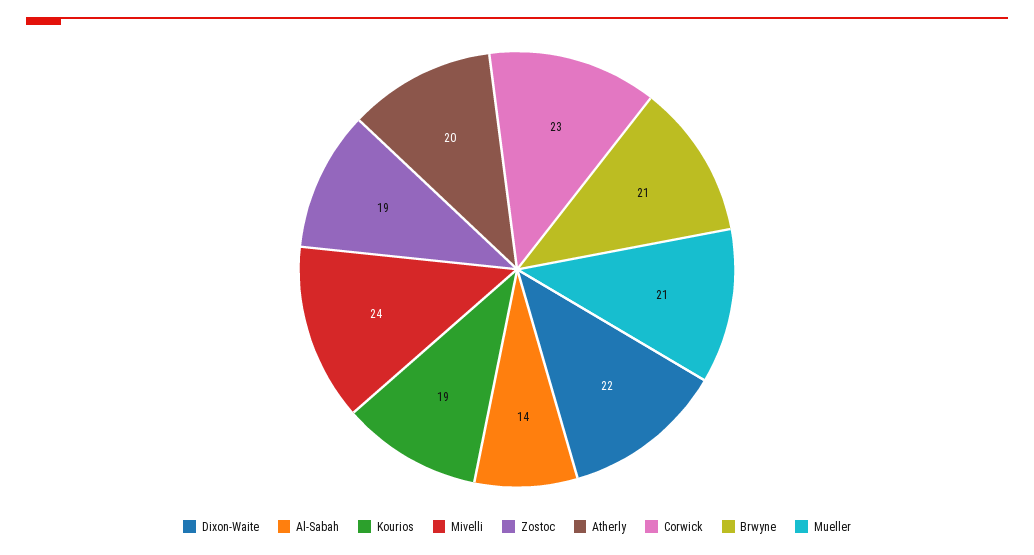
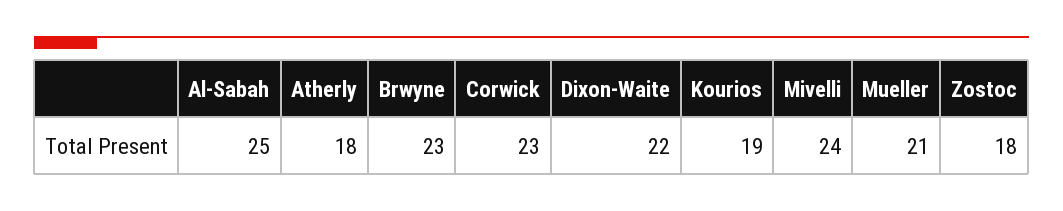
  {
    "Dixon-Waite": 22,
-   "Al-Sabah": 14,
+   "Al-Sabah": 25,
    "Kourios": 19,
    "Mivelli": 24,
-   "Zostoc": 19,
+   "Zostoc": 18,
-   "Atherly": 20,
+   "Atherly": 18,
    "Corwick": 23,
-   "Brwyne": 21,
+   "Brwyne": 23,
    "Mueller": 21
  }

